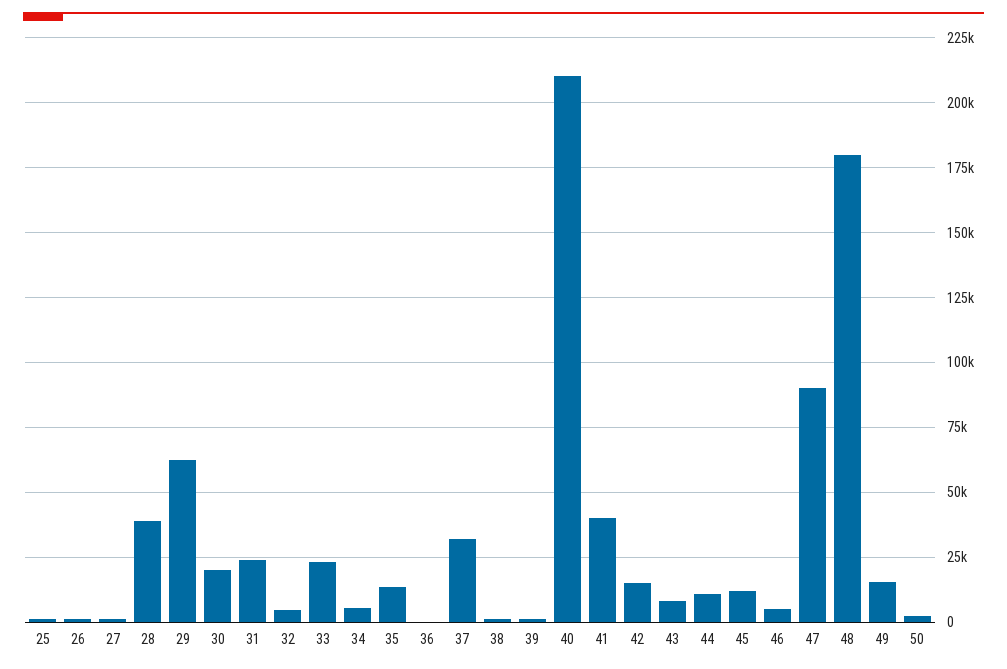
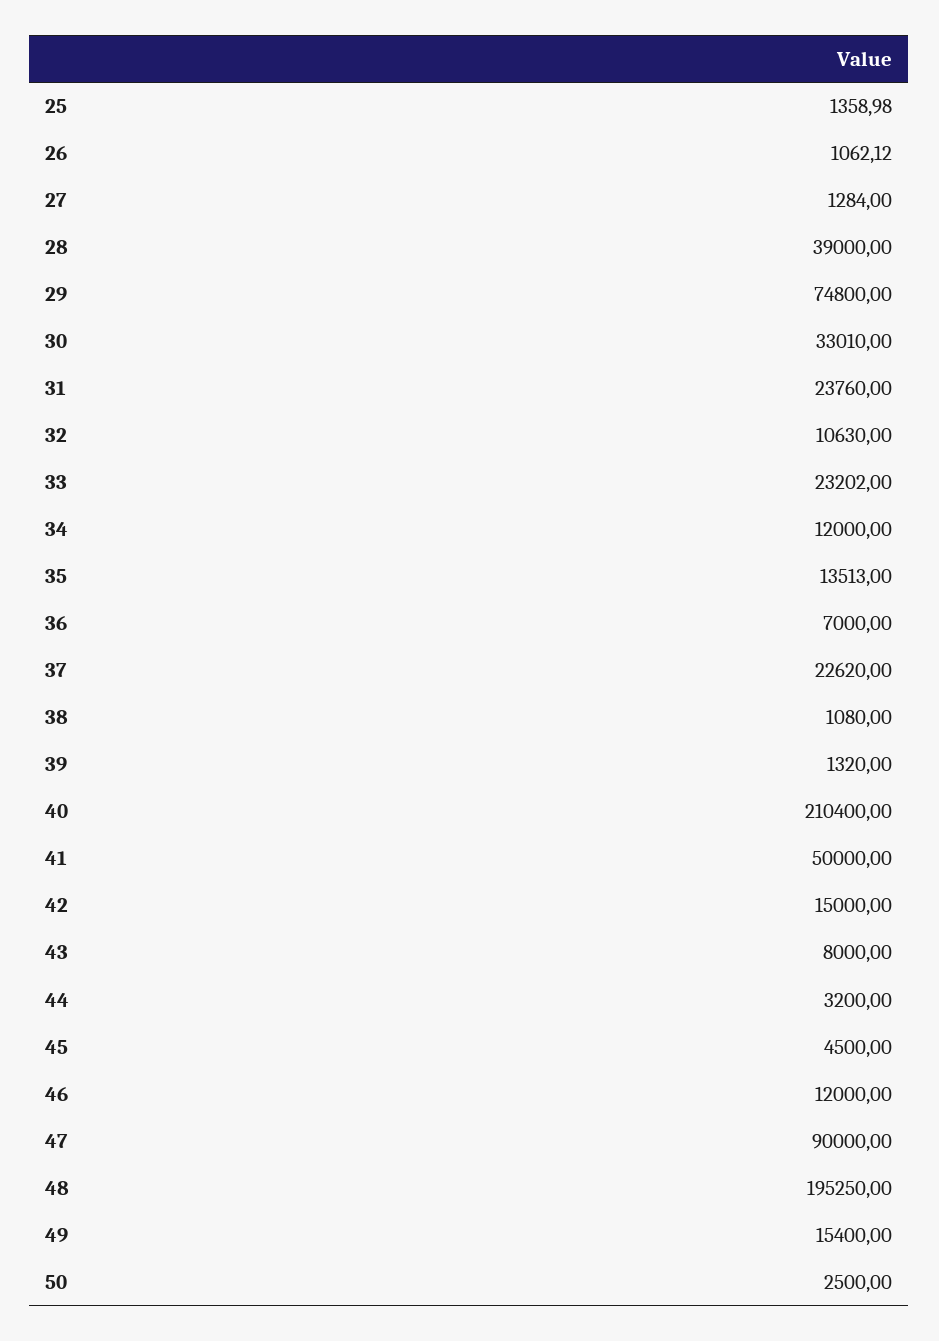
  {
    "25": 1358.98,
    "26": 1062.12,
    "27": 1284,
    "28": 39000,
-   "29": 62500,
+   "29": 74800,
-   "30": 20000,
+   "30": 33010,
    "31": 23760,
-   "32": 5000,
+   "32": 10630,
    "33": 23202,
-   "34": 5000,
+   "34": 12000,
    "35": 13513,
-   "36": 0,
+   "36": 7000,
-   "37": 32500,
+   "37": 22620,
    "38": 1080,
    "39": 1320,
    "40": 210400,
-   "41": 40000,
+   "41": 50000,
    "42": 15000,
    "43": 8000,
-   "44": 10000,
+   "44": 3200,
-   "45": 12500,
+   "45": 4500,
-   "46": 5000,
+   "46": 12000,
    "47": 90000,
-   "48": 180000,
+   "48": 195250,
    "49": 15400,
    "50": 2500
  }

